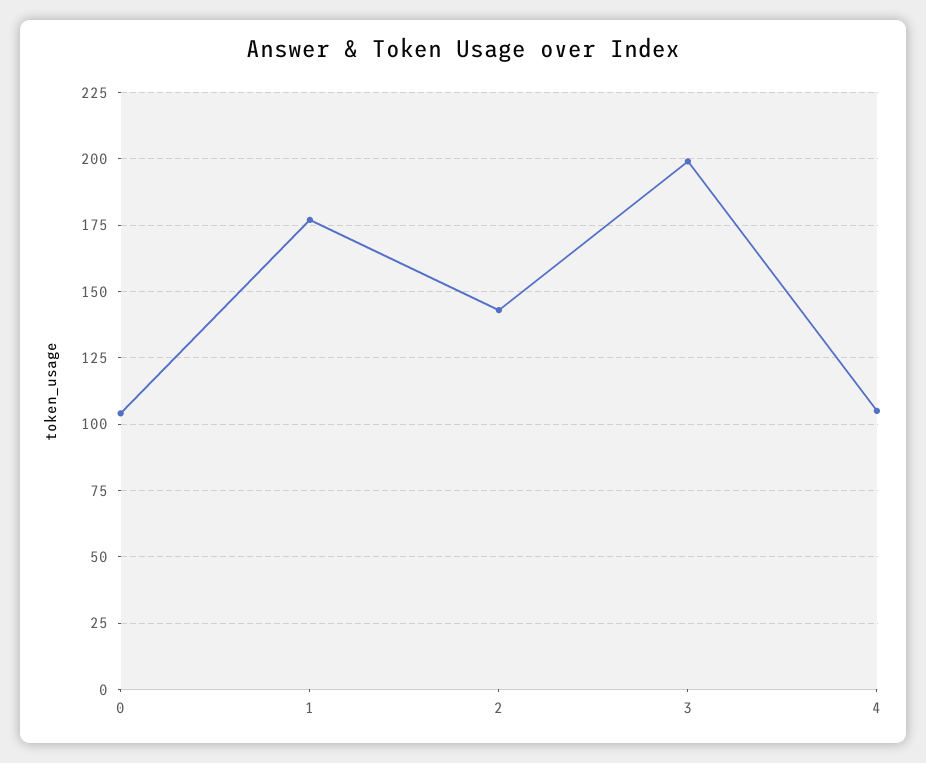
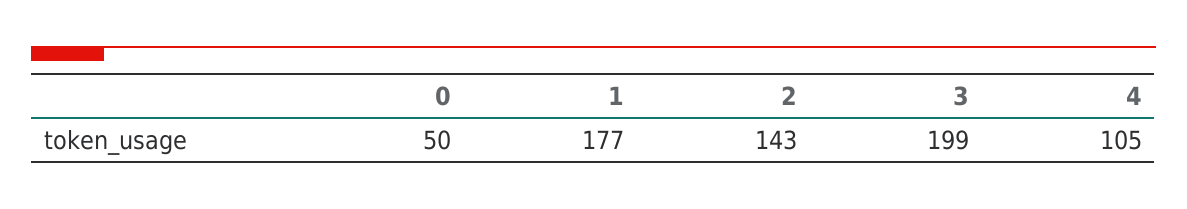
  {
-   "0": 105,
+   "0": 50,
    "1": 177,
    "2": 143,
    "3": 199,
    "4": 105
  }

